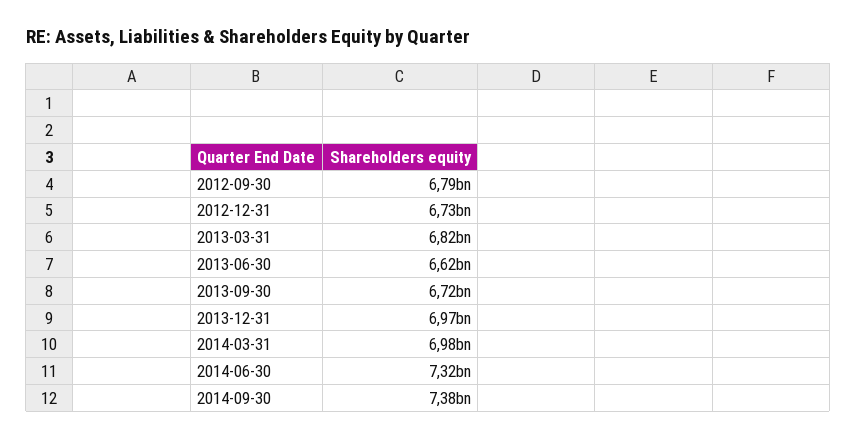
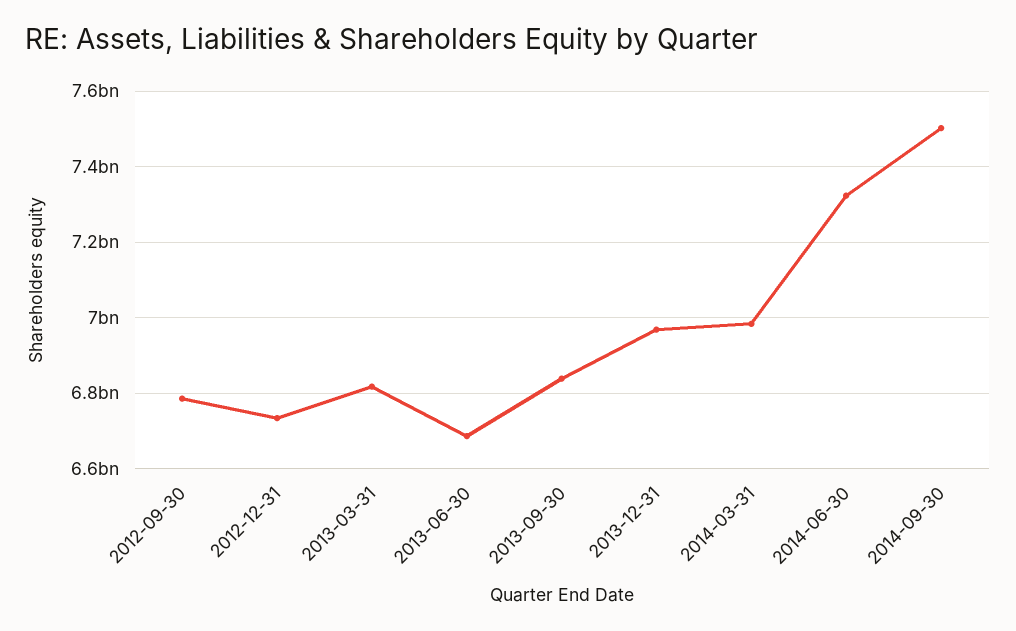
  {
    "2012-09-30": 6790000000,
    "2012-12-31": 6730000000,
    "2013-03-31": 6820000000,
-   "2013-06-30": 6620000000,
+   "2013-06-30": 6680000000,
-   "2013-09-30": 6720000000,
+   "2013-09-30": 6840000000,
    "2013-12-31": 6970000000,
    "2014-03-31": 6980000000,
    "2014-06-30": 7320000000,
-   "2014-09-30": 7380000000
+   "2014-09-30": 7500000000
  }

